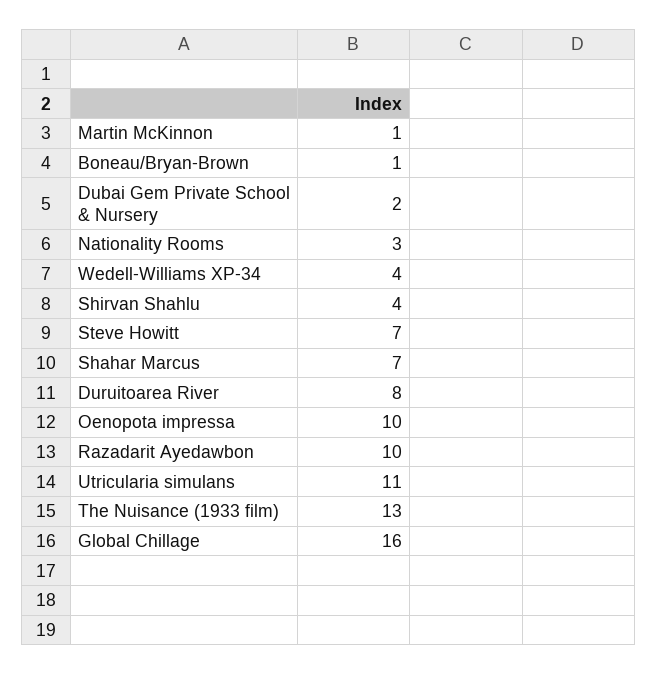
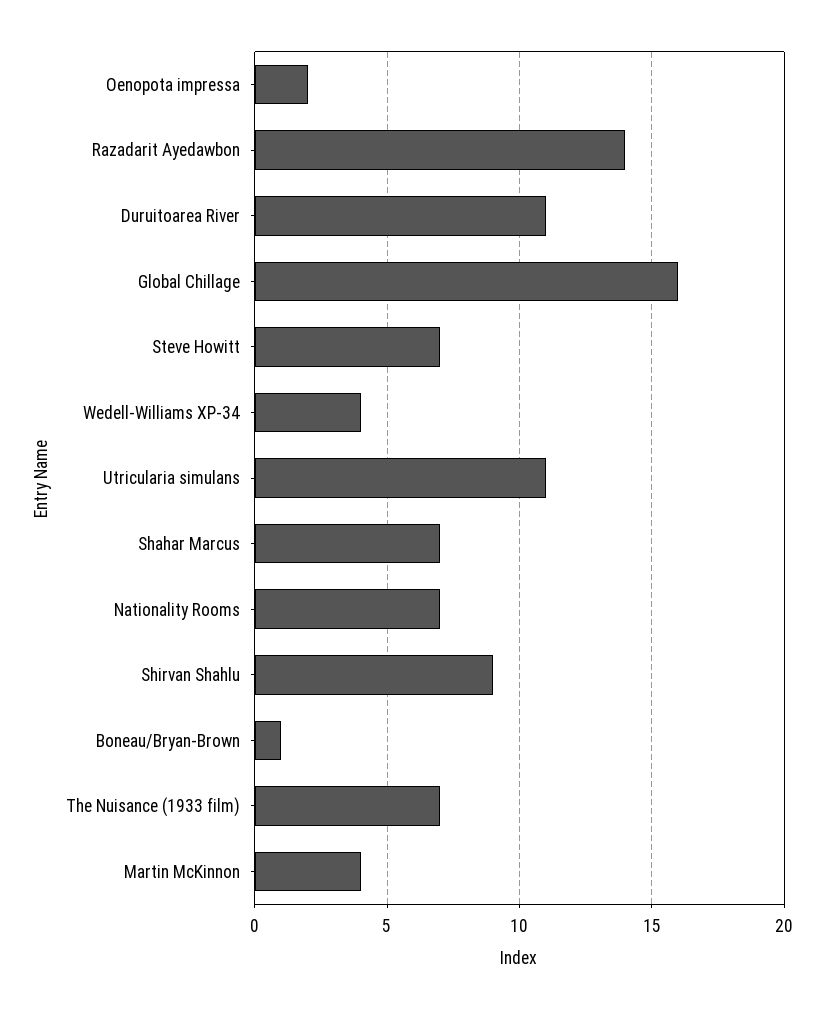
  {
-   "Martin McKinnon": 1,
+   "Martin McKinnon": 4,
    "Boneau/Bryan-Brown": 1,
-   "Dubai Gem Private School & Nursery": 2,
-   "Nationality Rooms": 3,
+   "Nationality Rooms": 7,
    "Wedell-Williams XP-34": 4,
-   "Shirvan Shahlu": 4,
+   "Shirvan Shahlu": 9,
    "Steve Howitt": 7,
    "Shahar Marcus": 7,
-   "Duruitoarea River": 8,
+   "Duruitoarea River": 11,
-   "Oenopota impressa": 10,
+   "Oenopota impressa": 2,
-   "Razadarit Ayedawbon": 10,
+   "Razadarit Ayedawbon": 14,
    "Utricularia simulans": 11,
-   "The Nuisance (1933 film)": 13,
+   "The Nuisance (1933 film)": 7,
    "Global Chillage": 16
  }

